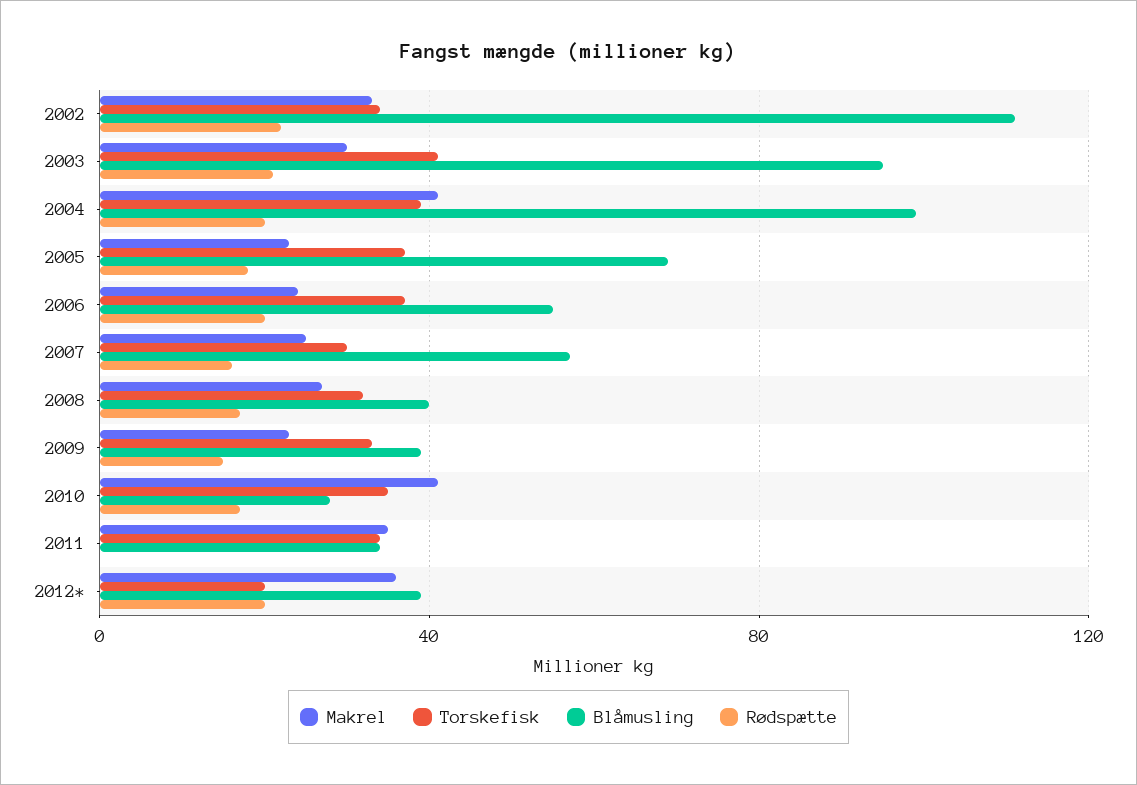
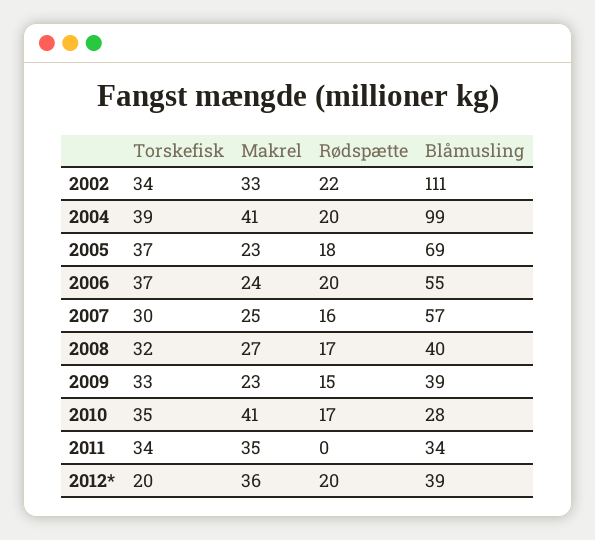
  {
    "Makrel": {
      "2002": 33,
-     "2003": 30,
      "2004": 41,
      "2005": 23,
      "2006": 24,
      "2007": 25,
      "2008": 27,
      "2009": 23,
      "2010": 41,
      "2011": 35,
      "2012*": 36
    },
    "Torskefisk": {
      "2002": 34,
-     "2003": 40,
      "2004": 39,
      "2005": 37,
      "2006": 37,
      "2007": 30,
      "2008": 32,
      "2009": 33,
      "2010": 35,
      "2011": 34,
      "2012*": 20
    },
    "Blåmusling": {
      "2002": 111,
-     "2003": 95,
      "2004": 99,
      "2005": 69,
      "2006": 55,
      "2007": 57,
      "2008": 40,
      "2009": 39,
      "2010": 28,
      "2011": 34,
      "2012*": 39
    },
    "Rødspætte": {
      "2002": 22,
-     "2003": 20,
      "2004": 20,
      "2005": 18,
      "2006": 20,
      "2007": 16,
      "2008": 17,
      "2009": 15,
      "2010": 17,
      "2011": 0,
      "2012*": 20
    }
  }

